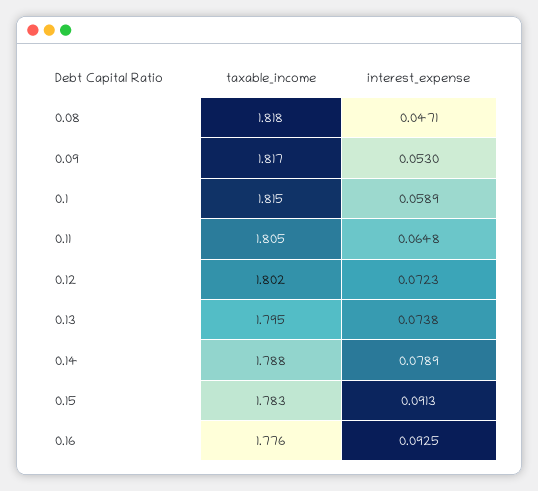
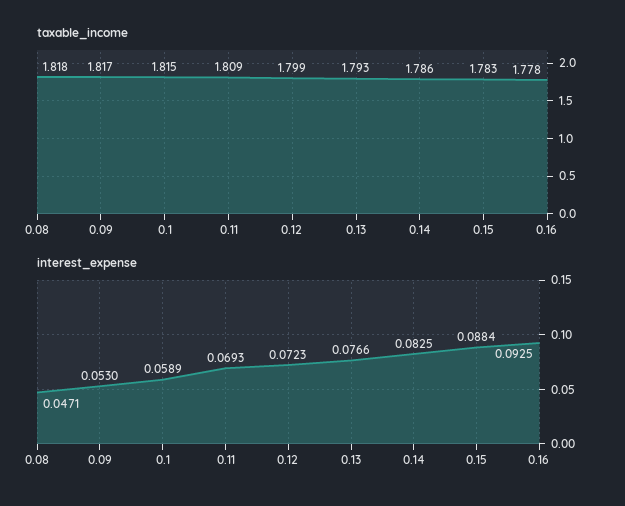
  {
    "taxable_income": {
      "0.08": 1.818,
      "0.09": 1.817,
      "0.1": 1.815,
-     "0.11": 1.805,
+     "0.11": 1.809,
-     "0.12": 1.802,
+     "0.12": 1.799,
-     "0.13": 1.795,
+     "0.13": 1.793,
-     "0.14": 1.788,
+     "0.14": 1.786,
      "0.15": 1.783,
-     "0.16": 1.776
+     "0.16": 1.778
    },
    "interest_expense": {
      "0.08": 0.0471,
      "0.09": 0.053,
      "0.1": 0.0589,
-     "0.11": 0.0648,
+     "0.11": 0.0693,
      "0.12": 0.0723,
-     "0.13": 0.0738,
+     "0.13": 0.0766,
-     "0.14": 0.0789,
+     "0.14": 0.0825,
-     "0.15": 0.0913,
+     "0.15": 0.0884,
      "0.16": 0.0925
    }
  }

